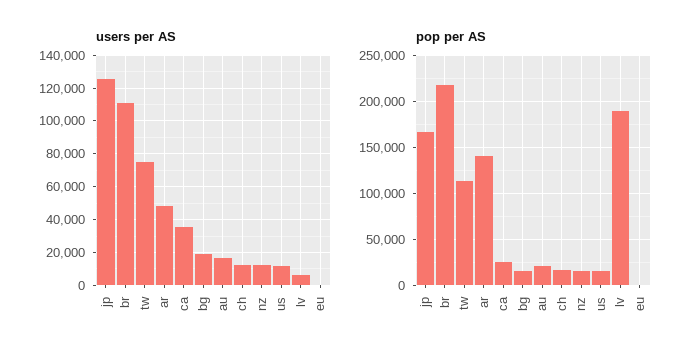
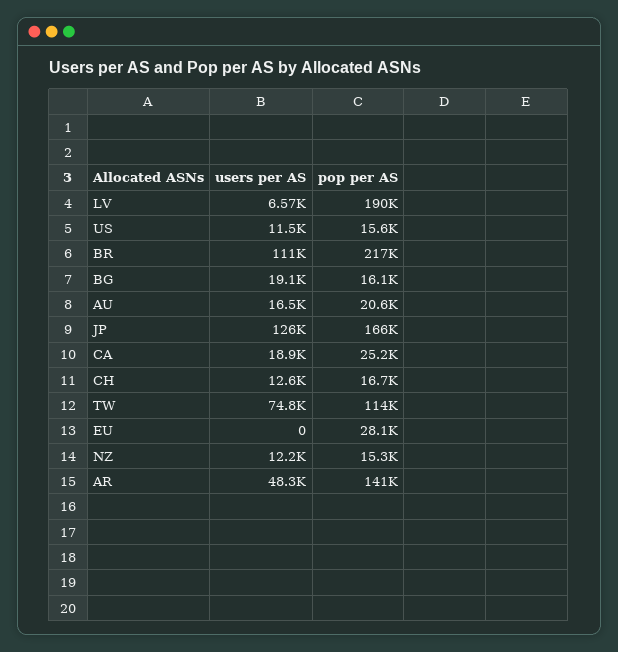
  {
    "users per AS": {
      "jp": 126000,
      "br": 111000,
      "tw": 74800,
      "ar": 48300,
-     "ca": 35000,
+     "ca": 18900,
      "bg": 19100,
      "au": 16500,
      "ch": 12600,
      "nz": 12200,
      "us": 11500,
      "lv": 6570,
      "eu": 0
    },
    "pop per AS": {
      "jp": 166000,
      "br": 217000,
      "tw": 114000,
      "ar": 141000,
      "ca": 25200,
      "bg": 16100,
      "au": 20600,
      "ch": 16700,
      "nz": 15300,
      "us": 15600,
      "lv": 190000,
-     "eu": 0
+     "eu": 28100
    }
  }

